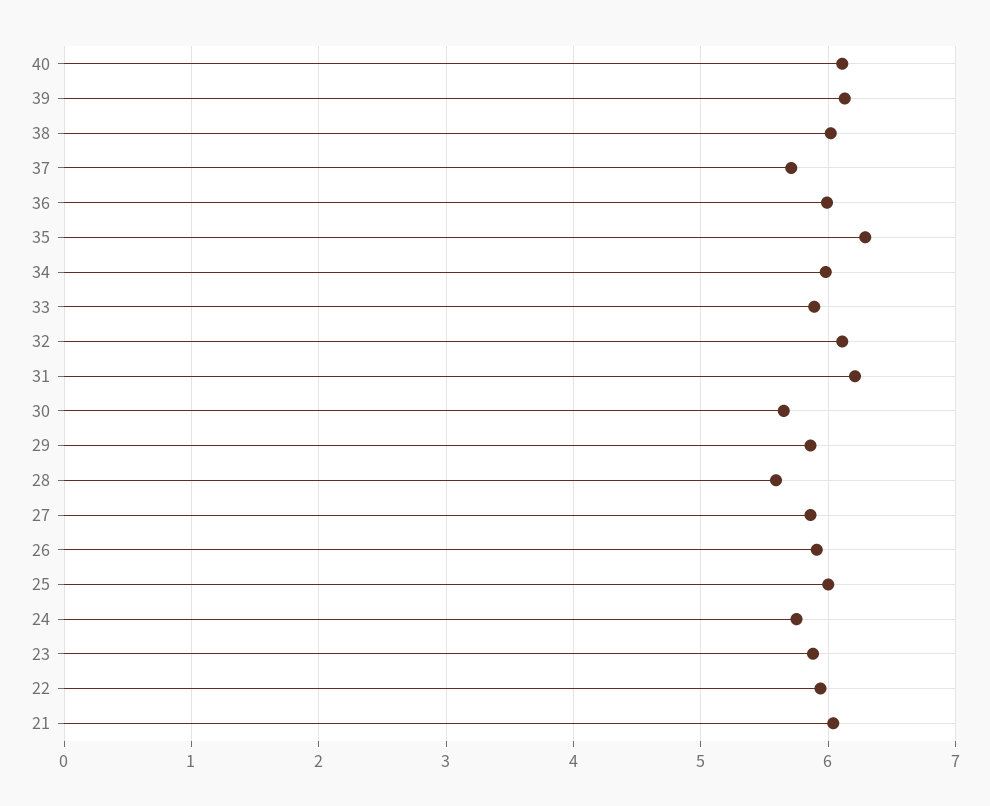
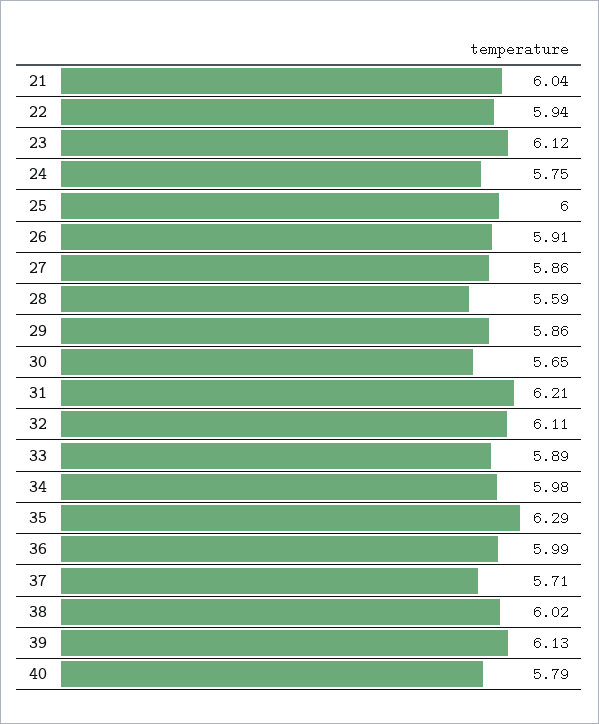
  {
-   "40": 6.1,
+   "40": 5.79,
    "39": 6.13,
    "38": 6.02,
    "37": 5.71,
    "36": 5.99,
    "35": 6.29,
    "34": 5.98,
    "33": 5.89,
    "32": 6.11,
    "31": 6.21,
    "30": 5.65,
    "29": 5.86,
    "28": 5.59,
    "27": 5.86,
    "26": 5.91,
    "25": 6,
    "24": 5.75,
-   "23": 5.9,
+   "23": 6.12,
    "22": 5.94,
    "21": 6.04
  }

